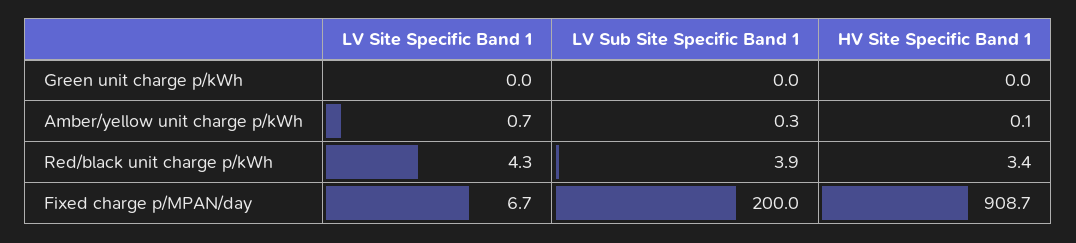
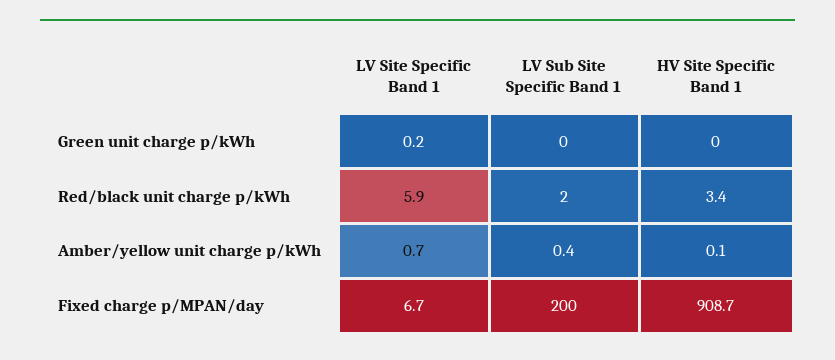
  {
    "LV Site Specific Band 1": {
-     "Green unit charge p/kWh": 0,
+     "Green unit charge p/kWh": 0.2,
      "Amber/yellow unit charge p/kWh": 0.7,
-     "Red/black unit charge p/kWh": 4.3,
+     "Red/black unit charge p/kWh": 5.9,
      "Fixed charge p/MPAN/day": 6.7
    },
    "LV Sub Site Specific Band 1": {
      "Green unit charge p/kWh": 0,
-     "Amber/yellow unit charge p/kWh": 0.3,
+     "Amber/yellow unit charge p/kWh": 0.4,
-     "Red/black unit charge p/kWh": 3.9,
+     "Red/black unit charge p/kWh": 2,
      "Fixed charge p/MPAN/day": 200
    },
    "HV Site Specific Band 1": {
      "Green unit charge p/kWh": 0,
      "Amber/yellow unit charge p/kWh": 0.1,
      "Red/black unit charge p/kWh": 3.4,
      "Fixed charge p/MPAN/day": 908.7
    }
  }

